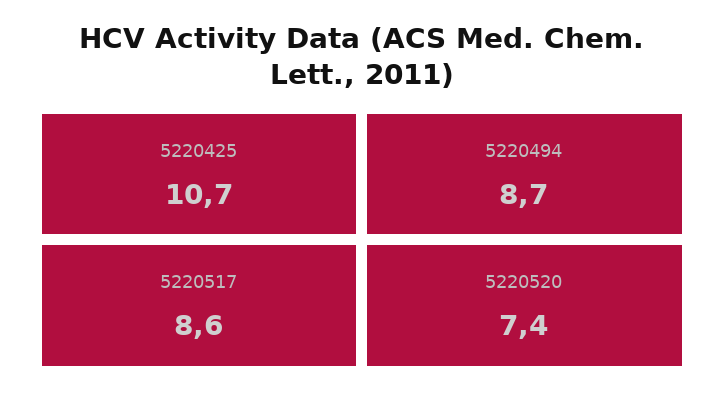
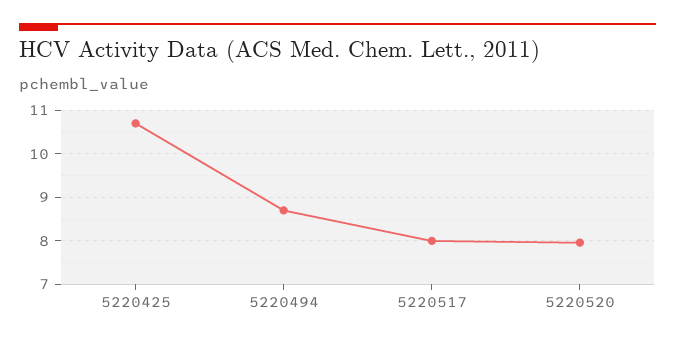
  {
    "5220425": 10.7,
    "5220494": 8.7,
-   "5220517": 8.6,
+   "5220517": 8,
-   "5220520": 7.4
+   "5220520": 8
  }

